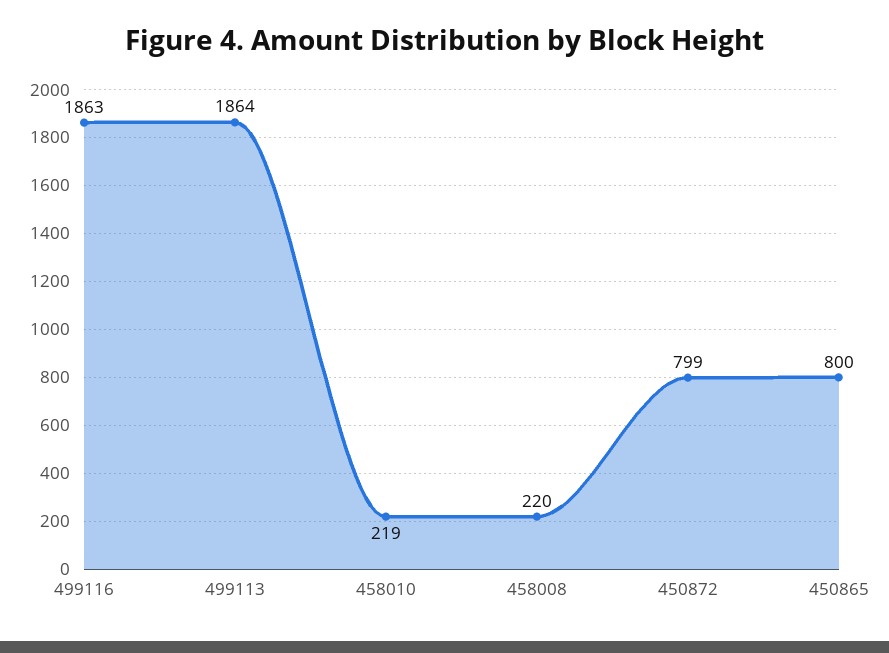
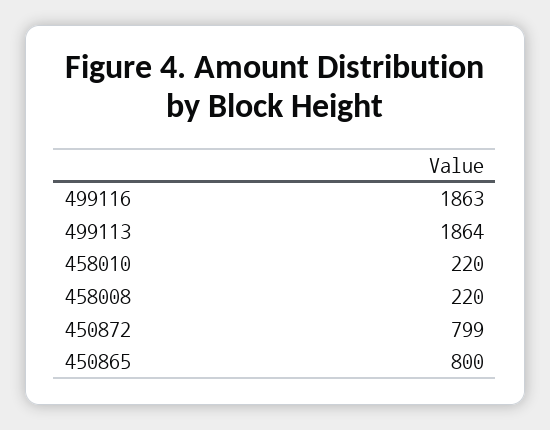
  {
    "499116": 1863,
    "499113": 1864,
-   "458010": 219,
+   "458010": 220,
    "458008": 220,
    "450872": 799,
    "450865": 800
  }

